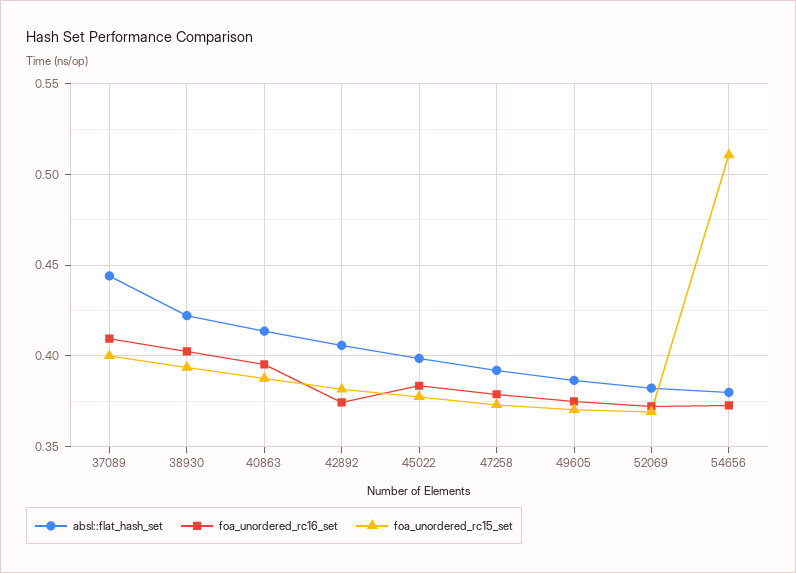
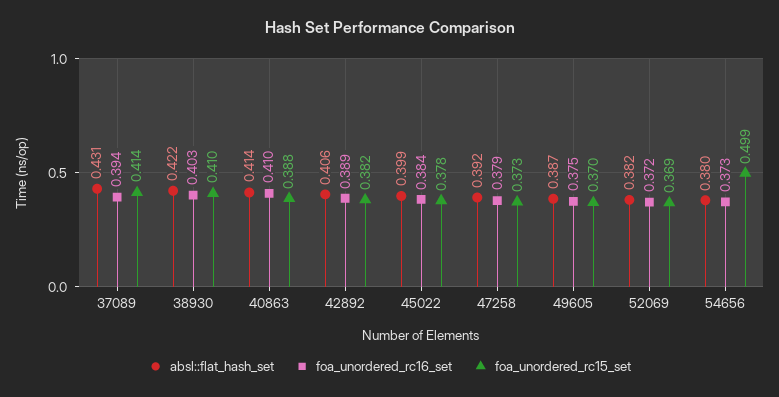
  {
    "absl::flat_hash_set": {
-     "37089": 0.445,
+     "37089": 0.431,
      "38930": 0.422,
      "40863": 0.414,
      "42892": 0.406,
      "45022": 0.399,
      "47258": 0.392,
      "49605": 0.387,
      "52069": 0.382,
      "54656": 0.38
    },
    "foa_unordered_rc16_set": {
-     "37089": 0.41,
+     "37089": 0.394,
      "38930": 0.403,
-     "40863": 0.395,
+     "40863": 0.41,
-     "42892": 0.375,
+     "42892": 0.389,
      "45022": 0.384,
      "47258": 0.379,
      "49605": 0.375,
      "52069": 0.372,
      "54656": 0.373
    },
    "foa_unordered_rc15_set": {
-     "37089": 0.4,
+     "37089": 0.414,
-     "38930": 0.395,
+     "38930": 0.41,
      "40863": 0.388,
      "42892": 0.382,
      "45022": 0.378,
      "47258": 0.373,
      "49605": 0.37,
      "52069": 0.369,
-     "54656": 0.51
+     "54656": 0.499
    }
  }

